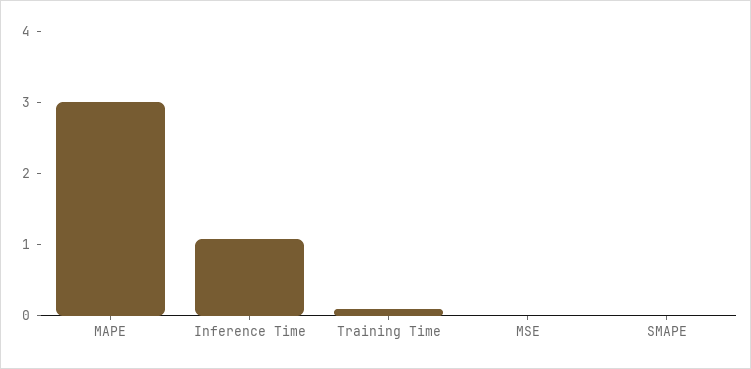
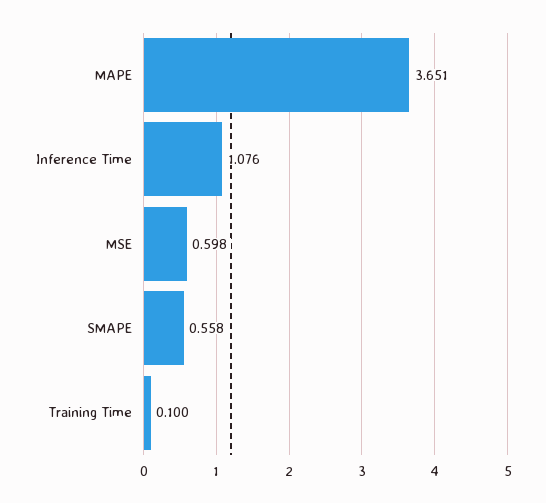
  {
-   "MAPE": 3,
+   "MAPE": 3.651,
    "Inference Time": 1.076,
    "Training Time": 0.1,
-   "MSE": 0,
+   "MSE": 0.598,
-   "SMAPE": 0
+   "SMAPE": 0.558
  }

